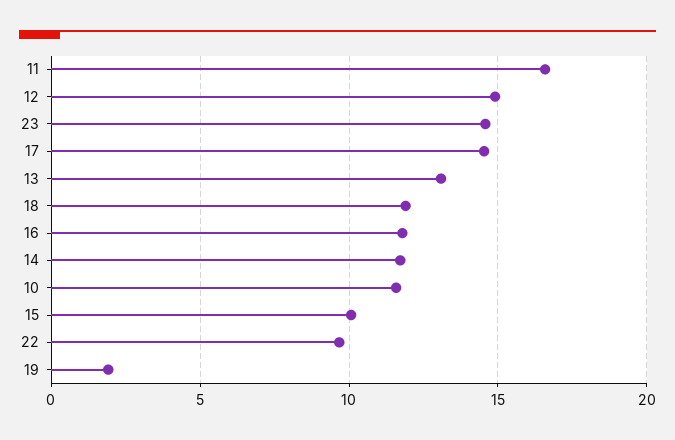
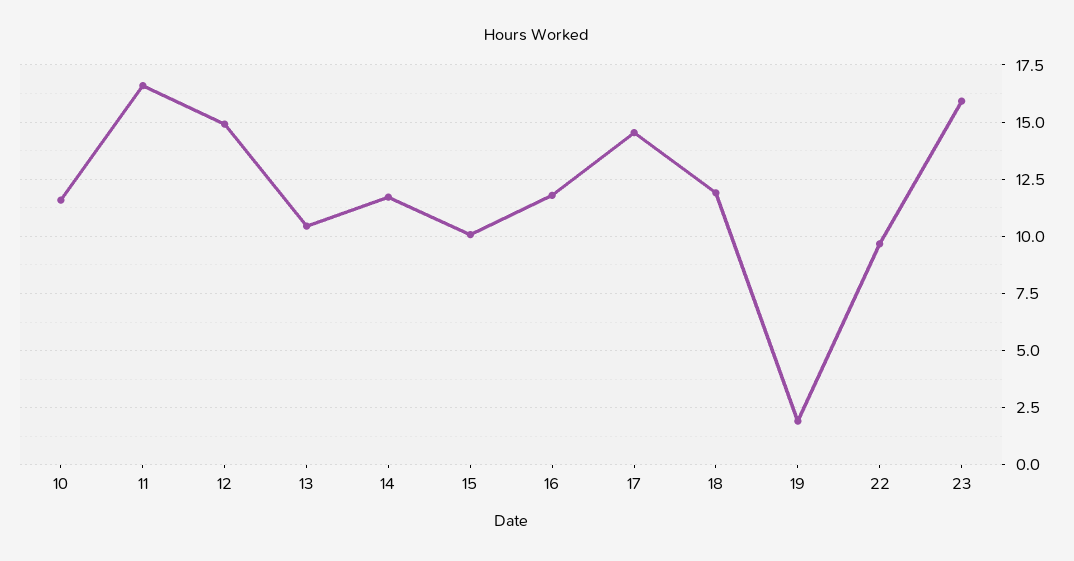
  {
    "11": 16.5,
    "12": 15,
-   "23": 14.5,
+   "23": 16,
    "17": 14.5,
-   "13": 13,
+   "13": 10.5,
    "18": 12,
    "16": 12,
    "14": 11.5,
    "10": 11.5,
    "15": 10,
    "22": 9.5,
    "19": 2
  }

